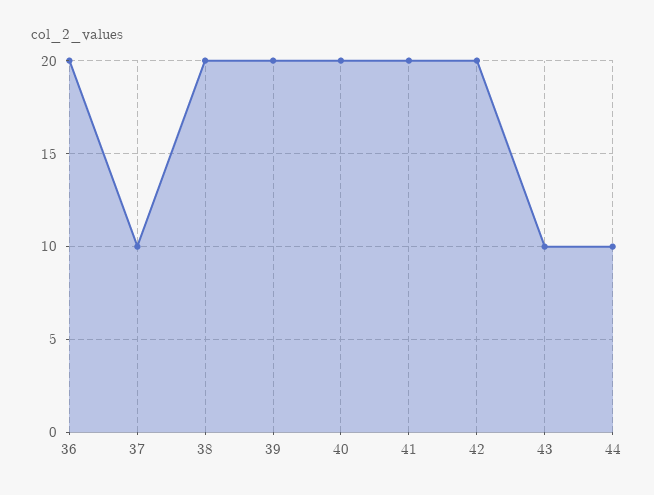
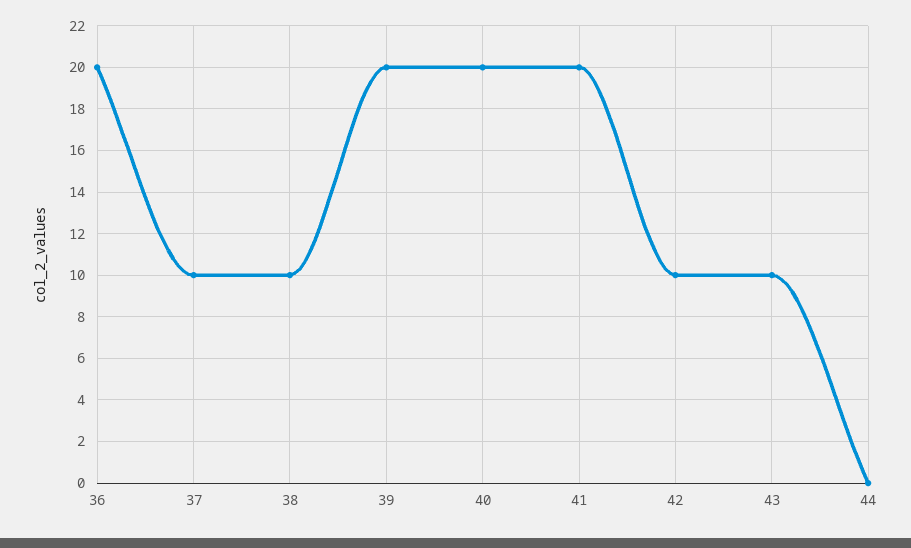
  {
    "36": 20,
    "37": 10,
-   "38": 20,
+   "38": 10,
    "39": 20,
    "40": 20,
    "41": 20,
-   "42": 20,
+   "42": 10,
    "43": 10,
-   "44": 10
+   "44": 0
  }

